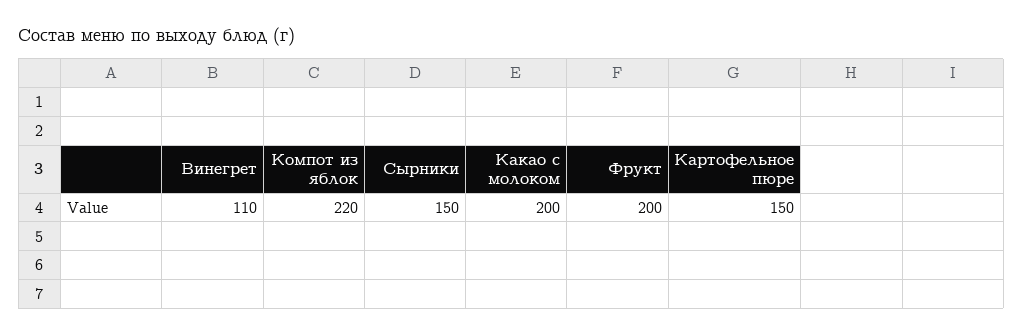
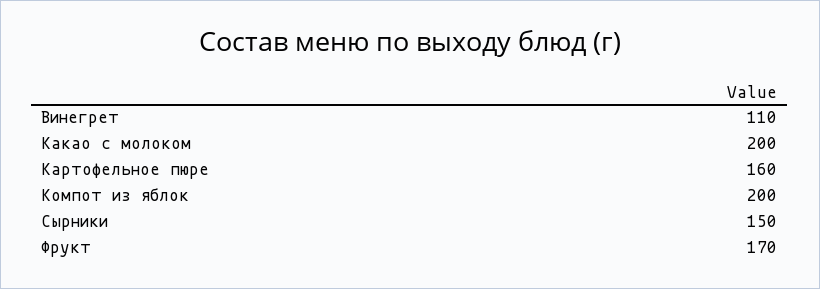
  {
    "Винегрет": 110,
-   "Компот из яблок": 220,
+   "Компот из яблок": 200,
    "Сырники": 150,
    "Какао с молоком": 200,
-   "Фрукт": 200,
+   "Фрукт": 170,
-   "Картофельное пюре": 150
+   "Картофельное пюре": 160
  }

